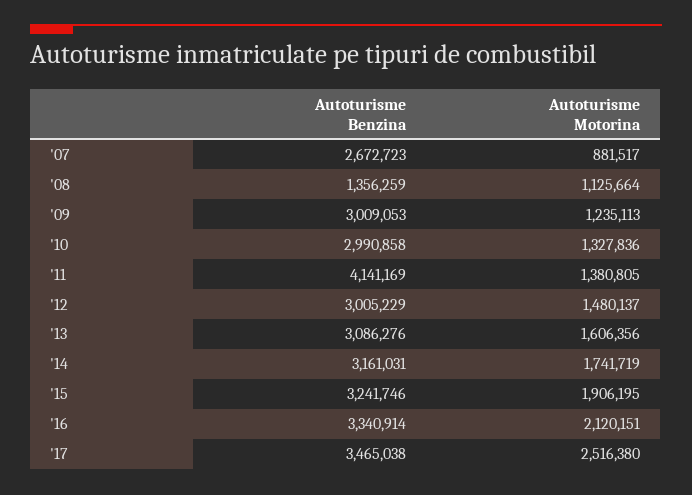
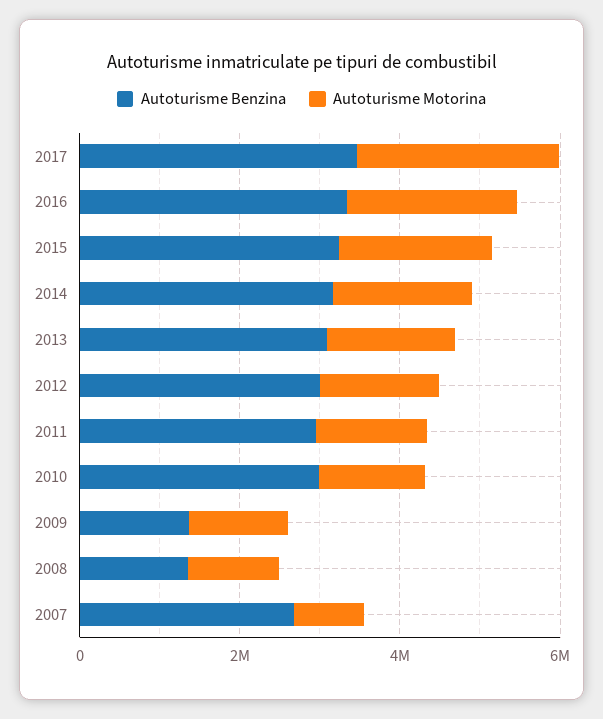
  {
    "Autoturisme Benzina": {
      "'07": 2672723,
      "'08": 1356259,
-     "'09": 3009053,
+     "'09": 1500000,
      "'10": 2990858,
-     "'11": 4141169,
+     "'11": 3000000,
      "'12": 3005229,
      "'13": 3086276,
      "'14": 3161031,
      "'15": 3241746,
      "'16": 3340914,
      "'17": 3465038
    },
    "Autoturisme Motorina": {
      "'07": 881517,
      "'08": 1125664,
      "'09": 1235113,
      "'10": 1327836,
      "'11": 1380805,
      "'12": 1480137,
      "'13": 1606356,
      "'14": 1741719,
      "'15": 1906195,
      "'16": 2120151,
      "'17": 2516380
    }
  }

